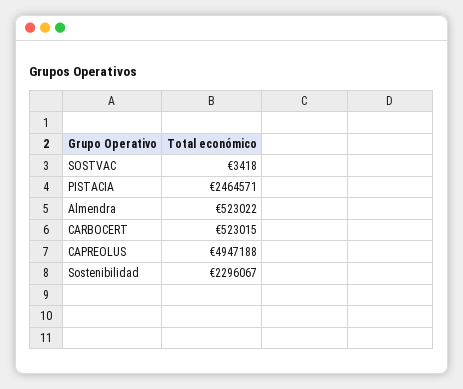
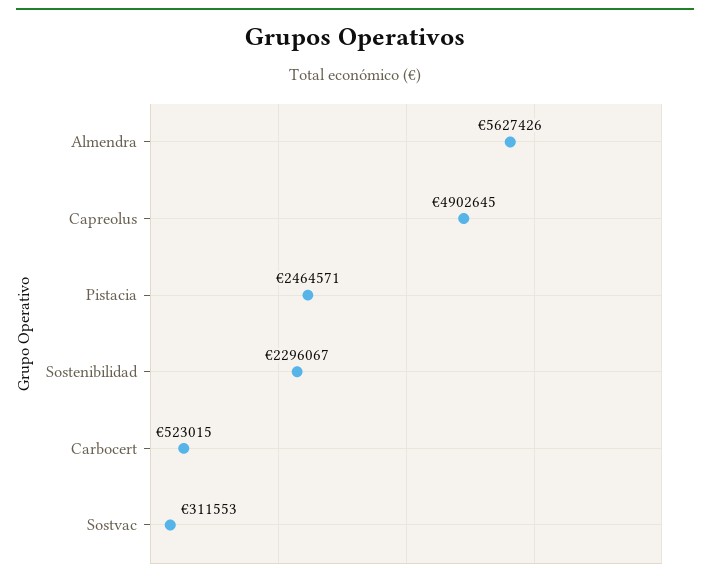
  {
-   "SOSTVAC": 3418,
+   "SOSTVAC": 311553,
    "PISTACIA": 2464571,
-   "Almendra": 523022,
+   "Almendra": 5627426,
    "CARBOCERT": 523015,
-   "CAPREOLUS": 4947188,
+   "CAPREOLUS": 4902645,
    "Sostenibilidad": 2296067
  }

